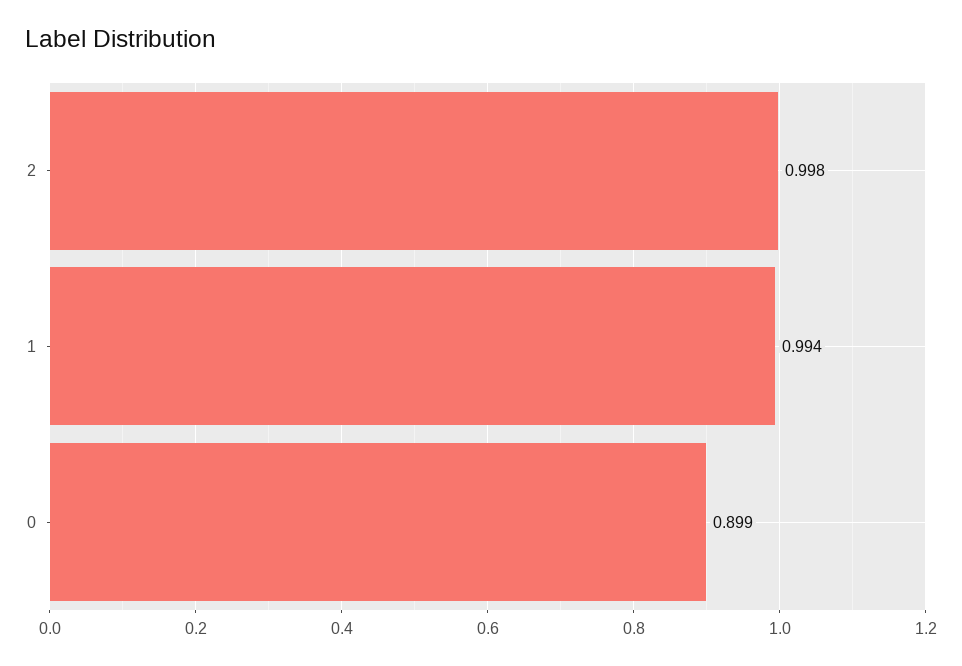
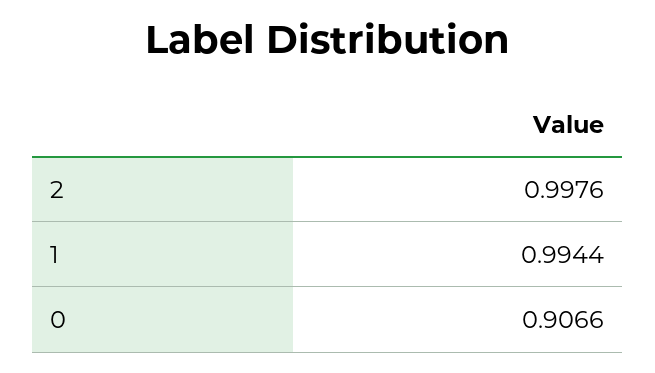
  {
    "2": 0.9976,
    "1": 0.9944,
-   "0": 0.899
+   "0": 0.9066
  }

